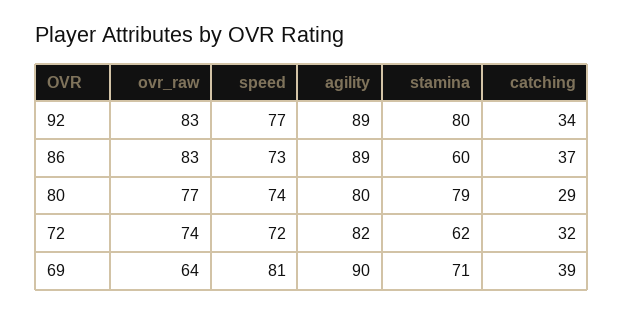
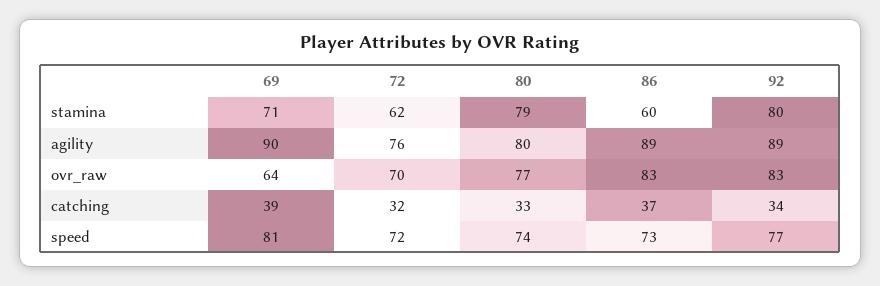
  {
    "ovr_raw": {
      "92": 83,
      "86": 83,
      "80": 77,
-     "72": 74,
+     "72": 70,
      "69": 64
    },
    "speed": {
      "92": 77,
      "86": 73,
      "80": 74,
      "72": 72,
      "69": 81
    },
    "agility": {
      "92": 89,
      "86": 89,
      "80": 80,
-     "72": 82,
+     "72": 76,
      "69": 90
    },
    "stamina": {
      "92": 80,
      "86": 60,
      "80": 79,
      "72": 62,
      "69": 71
    },
    "catching": {
      "92": 34,
      "86": 37,
-     "80": 29,
+     "80": 33,
      "72": 32,
      "69": 39
    }
  }

